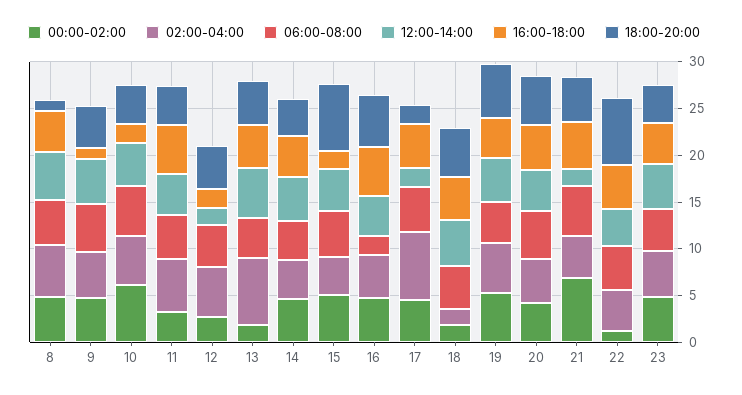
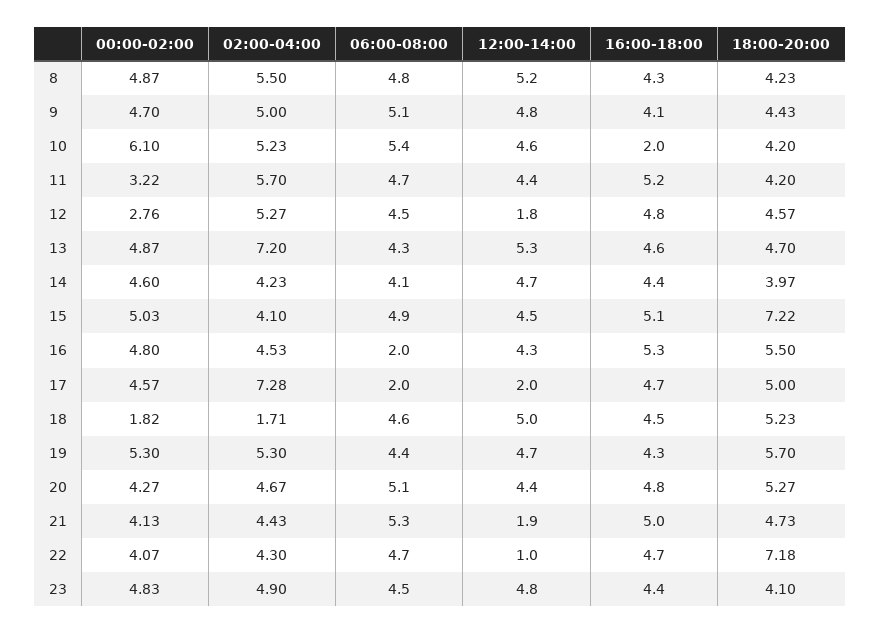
  {
    "00:00-02:00": {
      "8": 4.87,
      "9": 4.7,
      "10": 6.1,
      "11": 3.22,
      "12": 2.76,
-     "13": 2,
+     "13": 4.87,
      "14": 4.6,
      "15": 5.03,
      "16": 4.8,
      "17": 4.57,
      "18": 1.82,
      "19": 5.3,
      "20": 4.27,
-     "21": 7,
+     "21": 4.13,
-     "22": 1,
+     "22": 4.07,
      "23": 4.83
    },
    "02:00-04:00": {
      "8": 5.5,
      "9": 5,
      "10": 5.23,
      "11": 5.7,
      "12": 5.27,
      "13": 7.2,
      "14": 4.23,
      "15": 4.1,
      "16": 4.53,
      "17": 7.28,
      "18": 1.71,
      "19": 5.3,
      "20": 4.67,
      "21": 4.43,
      "22": 4.3,
      "23": 4.9
    },
    "06:00-08:00": {
      "8": 4.8,
      "9": 5.1,
      "10": 5.4,
      "11": 4.7,
      "12": 4.5,
      "13": 4.3,
      "14": 4.1,
      "15": 4.9,
      "16": 2,
-     "17": 5,
+     "17": 2,
      "18": 4.6,
      "19": 4.4,
      "20": 5.1,
      "21": 5.3,
      "22": 4.7,
      "23": 4.5
    },
    "12:00-14:00": {
      "8": 5.2,
      "9": 4.8,
      "10": 4.6,
      "11": 4.4,
      "12": 1.8,
      "13": 5.3,
      "14": 4.7,
      "15": 4.5,
      "16": 4.3,
      "17": 2,
      "18": 5,
      "19": 4.7,
      "20": 4.4,
      "21": 1.9,
-     "22": 4,
+     "22": 1,
      "23": 4.8
    },
    "16:00-18:00": {
      "8": 4.3,
-     "9": 1,
+     "9": 4.1,
      "10": 2,
      "11": 5.2,
-     "12": 2,
+     "12": 4.8,
      "13": 4.6,
      "14": 4.4,
-     "15": 2,
+     "15": 5.1,
      "16": 5.3,
      "17": 4.7,
      "18": 4.5,
      "19": 4.3,
      "20": 4.8,
      "21": 5,
      "22": 4.7,
      "23": 4.4
    },
    "18:00-20:00": {
-     "8": 1,
+     "8": 4.23,
      "9": 4.43,
      "10": 4.2,
      "11": 4.2,
      "12": 4.57,
      "13": 4.7,
      "14": 3.97,
      "15": 7.22,
      "16": 5.5,
-     "17": 2,
+     "17": 5,
      "18": 5.23,
      "19": 5.7,
      "20": 5.27,
      "21": 4.73,
      "22": 7.18,
      "23": 4.1
    }
  }

